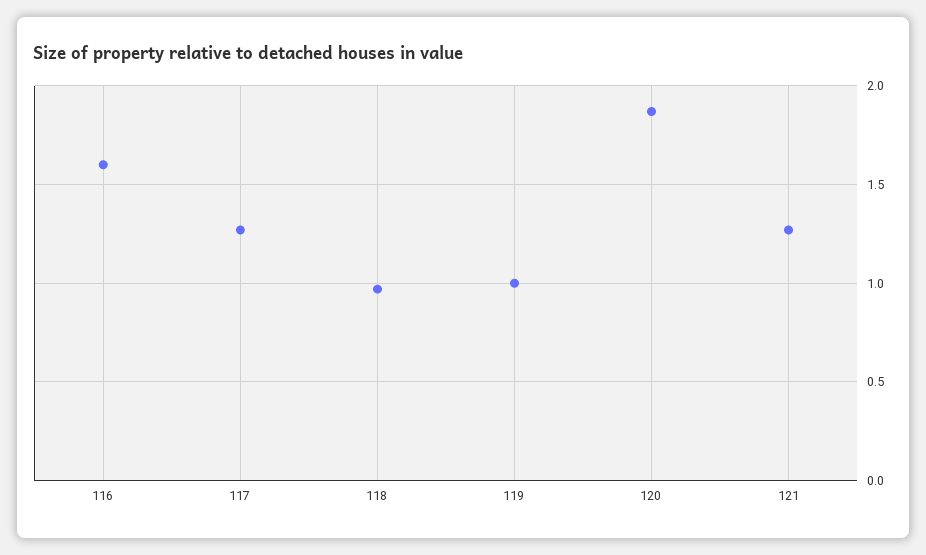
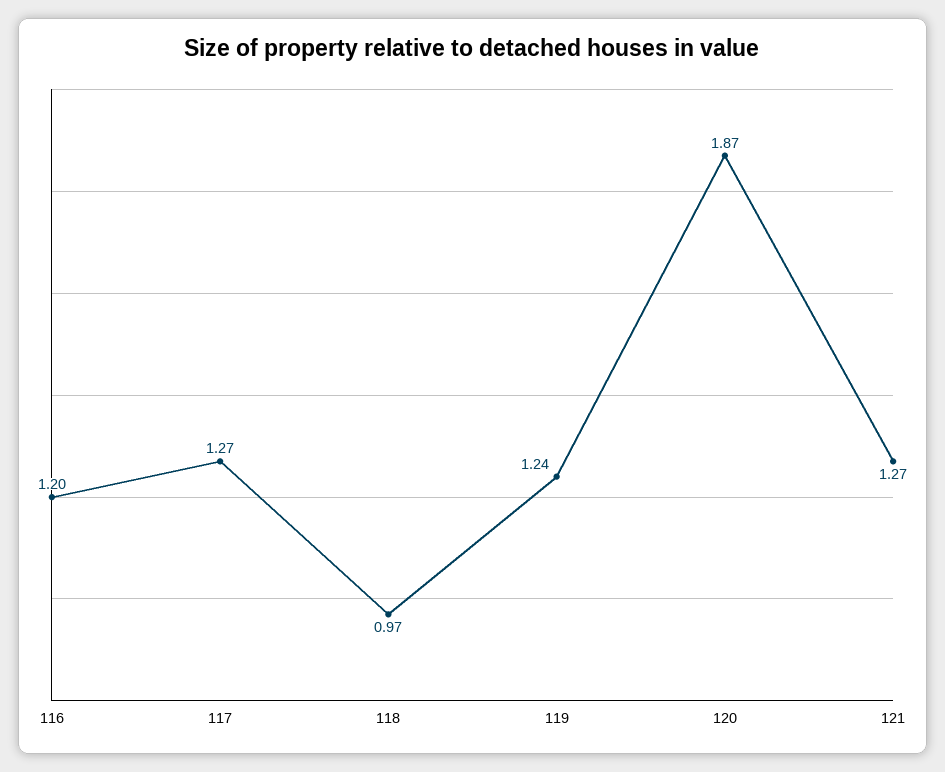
  {
-   "116": 1.6,
+   "116": 1.2,
    "117": 1.27,
    "118": 0.97,
-   "119": 1,
+   "119": 1.24,
    "120": 1.87,
    "121": 1.27
  }

